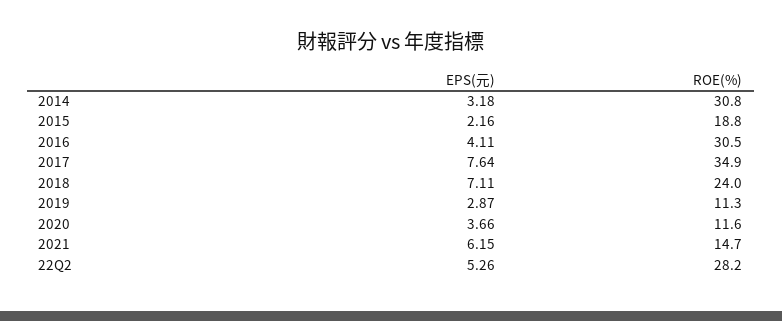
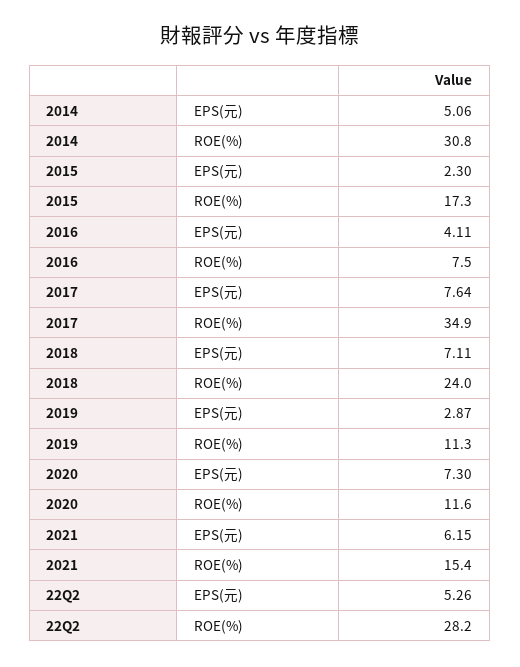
  {
    "EPS(元)": {
-     "2014": 3.18,
+     "2014": 5.06,
-     "2015": 2.16,
+     "2015": 2.3,
      "2016": 4.11,
      "2017": 7.64,
      "2018": 7.11,
      "2019": 2.87,
-     "2020": 3.66,
+     "2020": 7.3,
      "2021": 6.15,
      "22Q2": 5.26
    },
    "ROE(%)": {
      "2014": 30.8,
-     "2015": 18.8,
+     "2015": 17.3,
-     "2016": 30.5,
+     "2016": 7.5,
      "2017": 34.9,
      "2018": 24,
      "2019": 11.3,
      "2020": 11.6,
-     "2021": 14.7,
+     "2021": 15.4,
      "22Q2": 28.2
    }
  }

